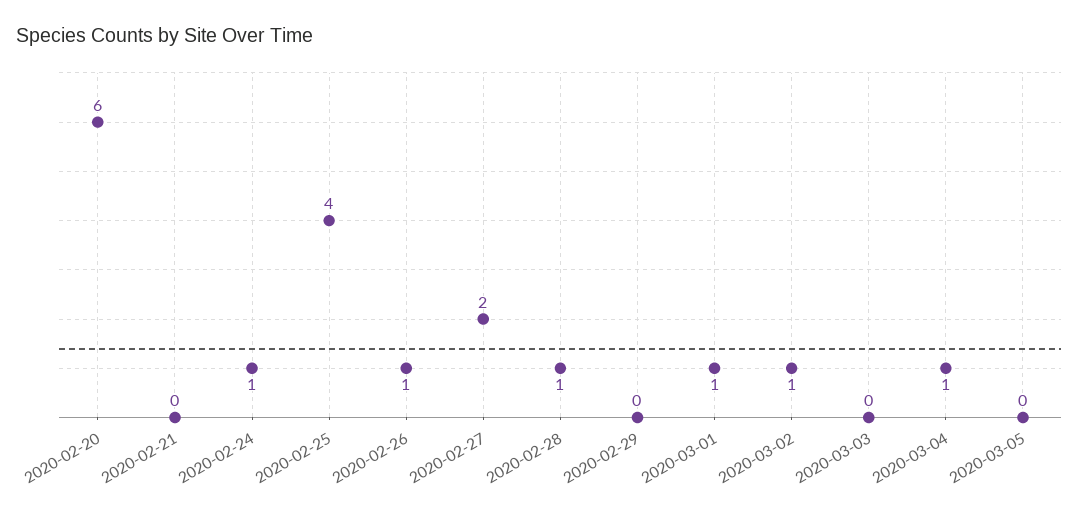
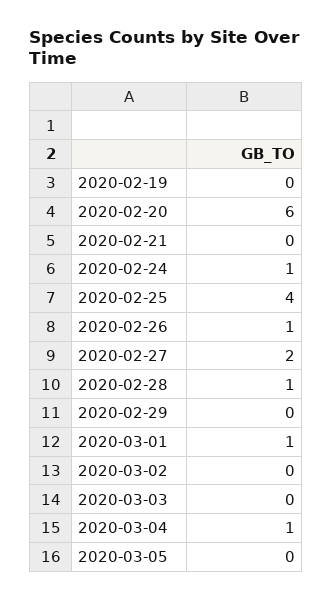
  {
    "2020-02-20": 6,
    "2020-02-21": 0,
    "2020-02-24": 1,
    "2020-02-25": 4,
    "2020-02-26": 1,
    "2020-02-27": 2,
    "2020-02-28": 1,
    "2020-02-29": 0,
    "2020-03-01": 1,
-   "2020-03-02": 1,
+   "2020-03-02": 0,
    "2020-03-03": 0,
    "2020-03-04": 1,
-   "2020-03-05": 0
+   "2020-03-05": 0,
+   "2020-02-19": 0
  }

